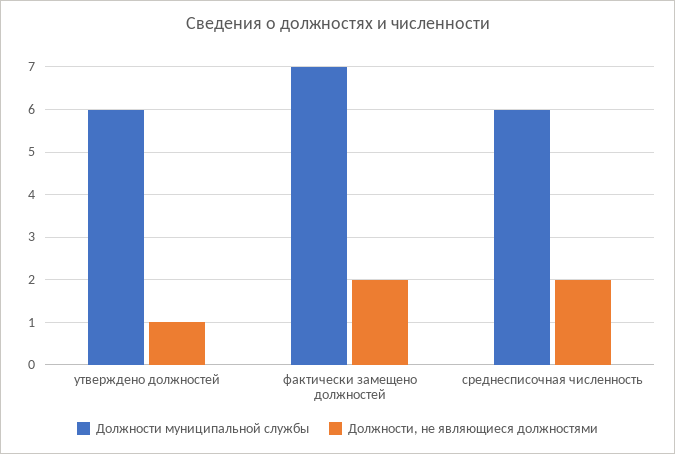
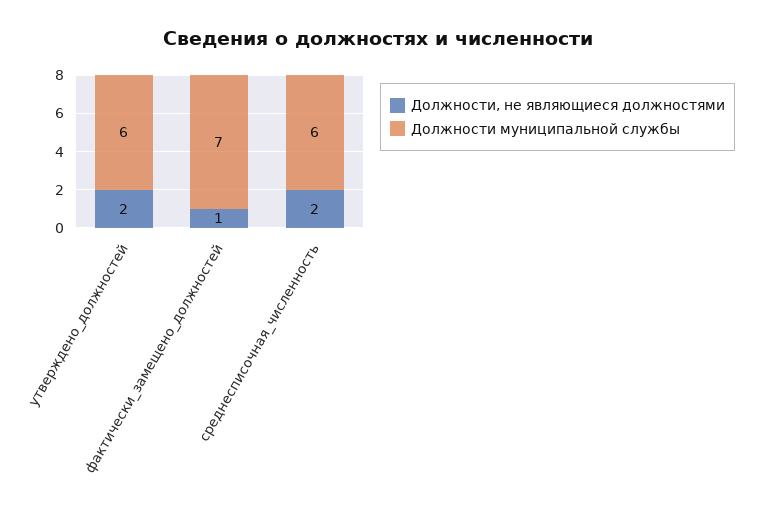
  {
    "Должности муниципальной службы": {
      "утверждено должностей": 6,
      "фактически замещено должностей": 7,
      "среднесписочная численность": 6
    },
    "Должности, не являющиеся должностями": {
-     "утверждено должностей": 1,
+     "утверждено должностей": 2,
-     "фактически замещено должностей": 2,
+     "фактически замещено должностей": 1,
      "среднесписочная численность": 2
    }
  }

